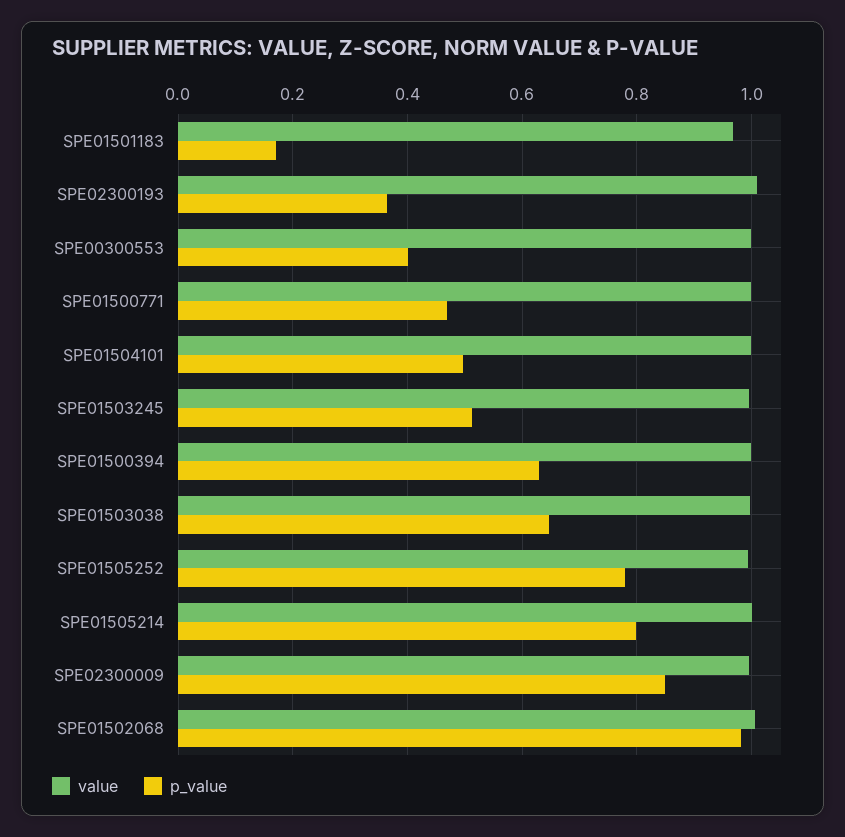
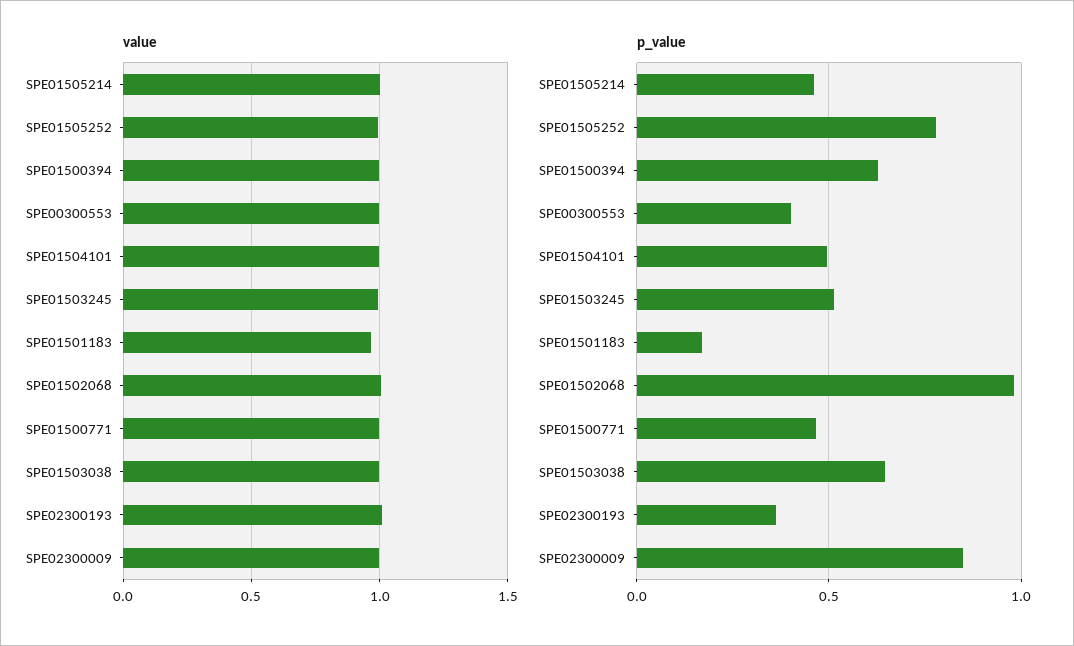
  {
    "value": {
      "SPE01501183": 0.96,
      "SPE02300193": 1.02,
      "SPE00300553": 1,
      "SPE01500771": 1,
      "SPE01504101": 1,
      "SPE01503245": 1,
      "SPE01500394": 1,
      "SPE01503038": 1,
      "SPE01505252": 1,
      "SPE01505214": 1,
      "SPE02300009": 1,
      "SPE01502068": 1
    },
    "p_value": {
      "SPE01501183": 0.18,
      "SPE02300193": 0.36,
      "SPE00300553": 0.4,
      "SPE01500771": 0.46,
      "SPE01504101": 0.5,
      "SPE01503245": 0.52,
      "SPE01500394": 0.62,
      "SPE01503038": 0.64,
      "SPE01505252": 0.78,
-     "SPE01505214": 0.8,
+     "SPE01505214": 0.45,
      "SPE02300009": 0.84,
      "SPE01502068": 0.98
    }
  }

